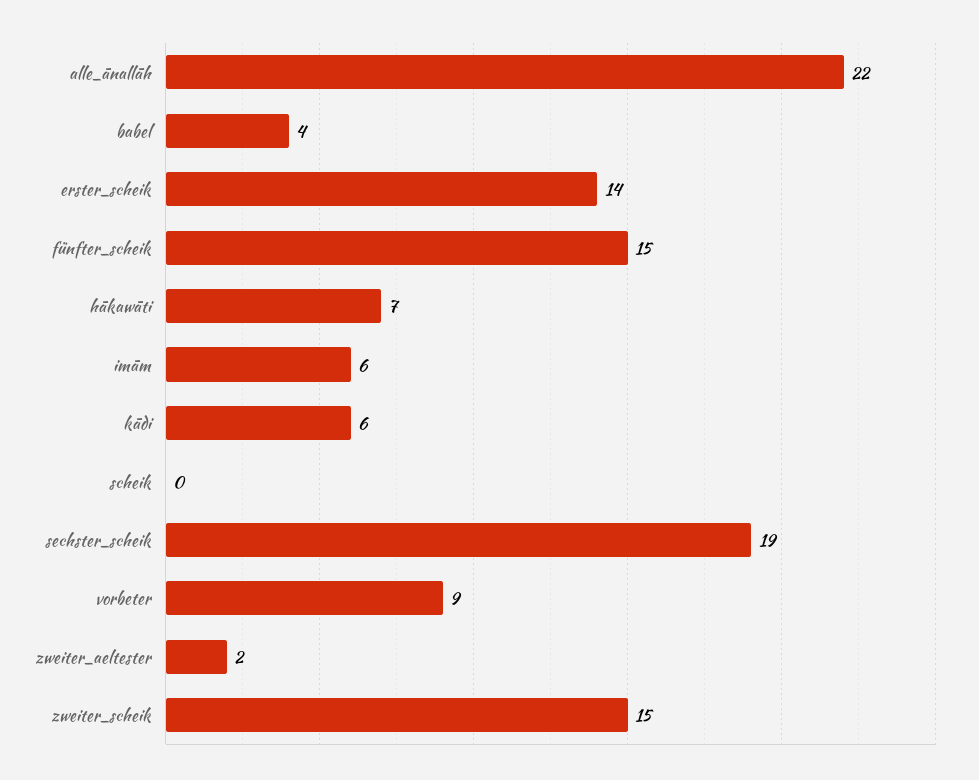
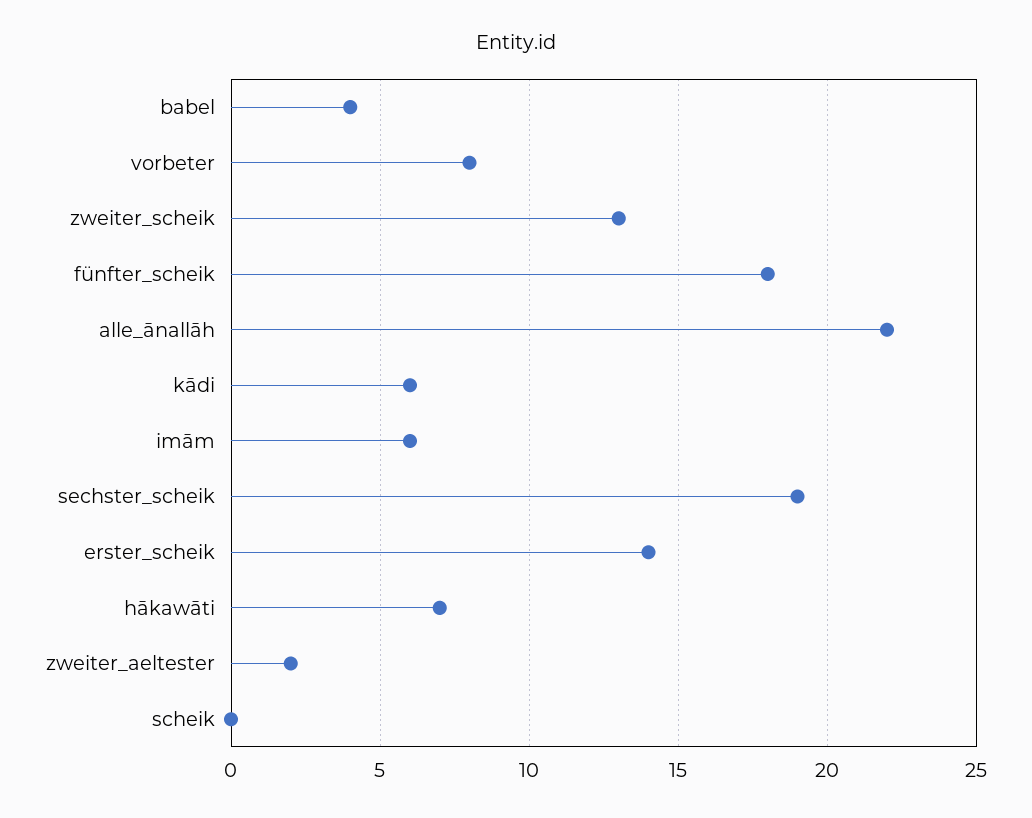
  {
    "alle_ānallāh": 22,
    "babel": 4,
    "erster_scheik": 14,
-   "fünfter_scheik": 15,
+   "fünfter_scheik": 18,
    "hākawāti": 7,
    "imām": 6,
    "kādi": 6,
    "scheik": 0,
    "sechster_scheik": 19,
-   "vorbeter": 9,
+   "vorbeter": 8,
    "zweiter_aeltester": 2,
-   "zweiter_scheik": 15
+   "zweiter_scheik": 13
  }

